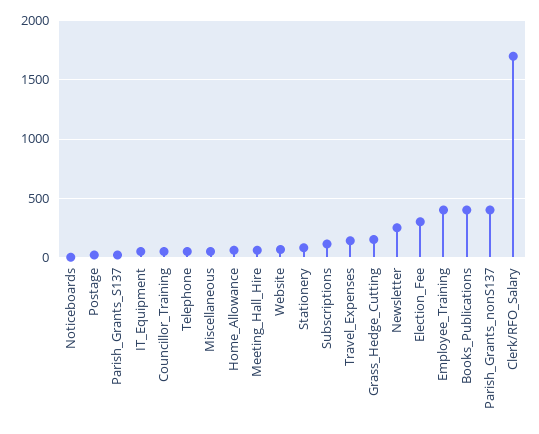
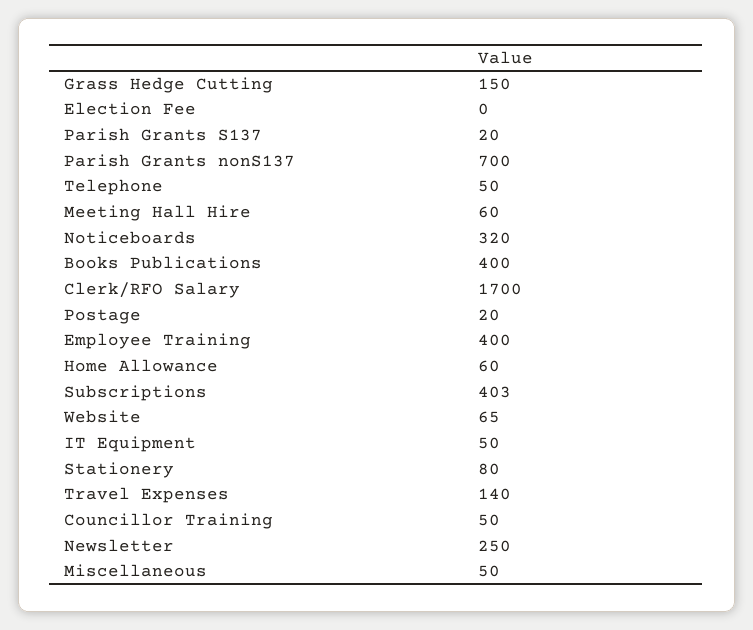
  {
-   "Noticeboards": 0,
+   "Noticeboards": 320,
    "Postage": 20,
    "Parish_Grants_S137": 20,
    "IT_Equipment": 50,
    "Councillor_Training": 50,
    "Telephone": 50,
    "Miscellaneous": 50,
    "Home_Allowance": 60,
    "Meeting_Hall_Hire": 60,
    "Website": 65,
    "Stationery": 80,
-   "Subscriptions": 100,
+   "Subscriptions": 403,
    "Travel_Expenses": 140,
    "Grass_Hedge_Cutting": 150,
    "Newsletter": 250,
-   "Election_Fee": 300,
+   "Election_Fee": 0,
    "Employee_Training": 400,
    "Books_Publications": 400,
-   "Parish_Grants_nonS137": 400,
+   "Parish_Grants_nonS137": 700,
    "Clerk/RFO_Salary": 1700
  }

